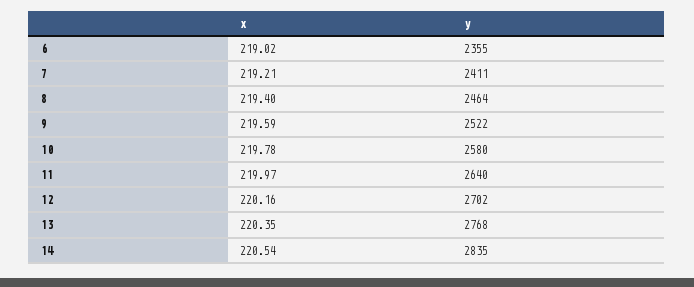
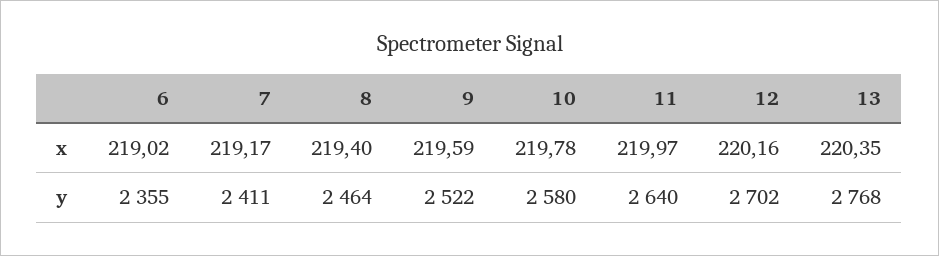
  {
    "x": {
      "6": 219.02,
-     "7": 219.21,
+     "7": 219.17,
      "8": 219.4,
      "9": 219.59,
      "10": 219.78,
      "11": 219.97,
      "12": 220.16,
-     "13": 220.35,
+     "13": 220.35
-     "14": 220.54
    },
    "y": {
      "6": 2355,
      "7": 2411,
      "8": 2464,
      "9": 2522,
      "10": 2580,
      "11": 2640,
      "12": 2702,
-     "13": 2768,
+     "13": 2768
-     "14": 2835
    }
  }

